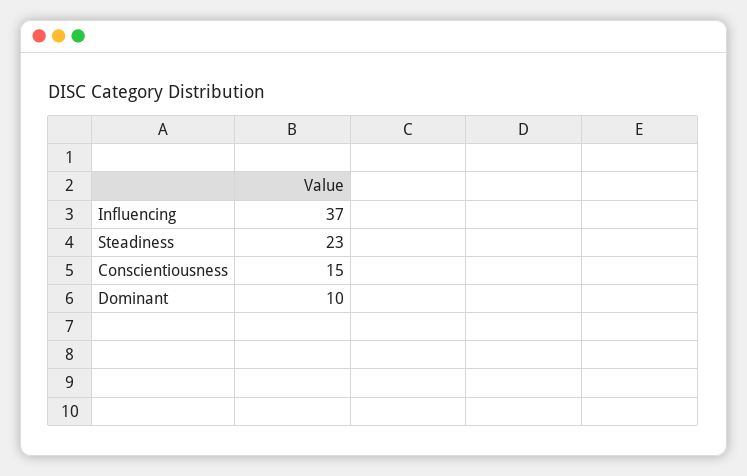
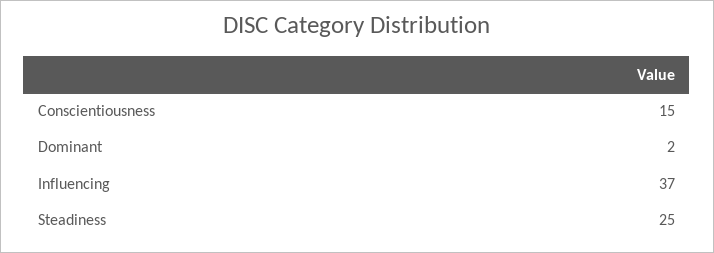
  {
    "Influencing": 37,
-   "Steadiness": 23,
+   "Steadiness": 25,
    "Conscientiousness": 15,
-   "Dominant": 10
+   "Dominant": 2
  }

